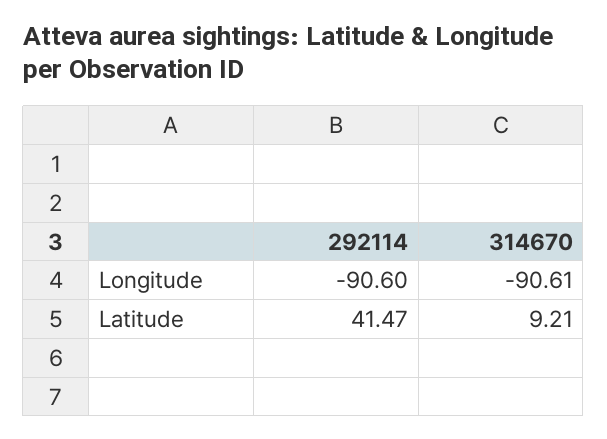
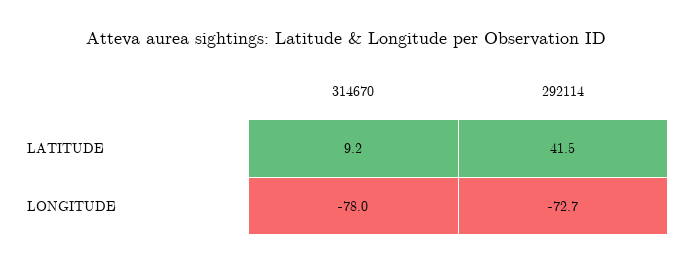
  {
    "292114": {
-     "Longitude": -90.6,
+     "Longitude": -72.7,
      "Latitude": 41.47
    },
    "314670": {
-     "Longitude": -90.61,
+     "Longitude": -78,
      "Latitude": 9.21
    }
  }

